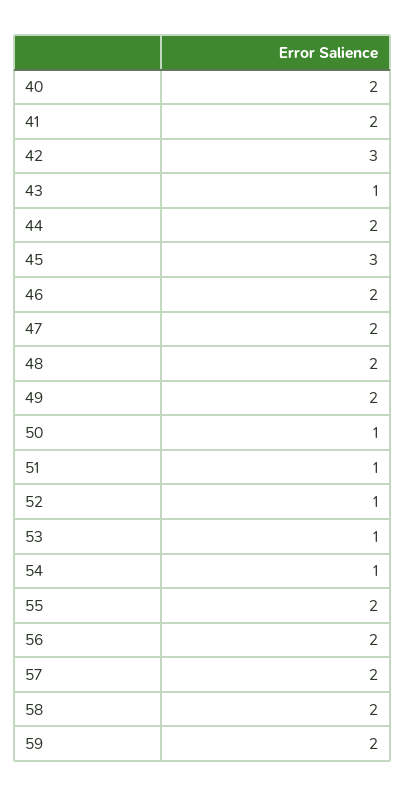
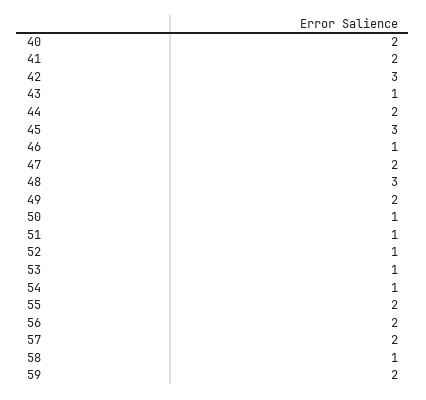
  {
    "40": 2,
    "41": 2,
    "42": 3,
    "43": 1,
    "44": 2,
    "45": 3,
-   "46": 2,
+   "46": 1,
    "47": 2,
-   "48": 2,
+   "48": 3,
    "49": 2,
    "50": 1,
    "51": 1,
    "52": 1,
    "53": 1,
    "54": 1,
    "55": 2,
    "56": 2,
    "57": 2,
-   "58": 2,
+   "58": 1,
    "59": 2
  }

